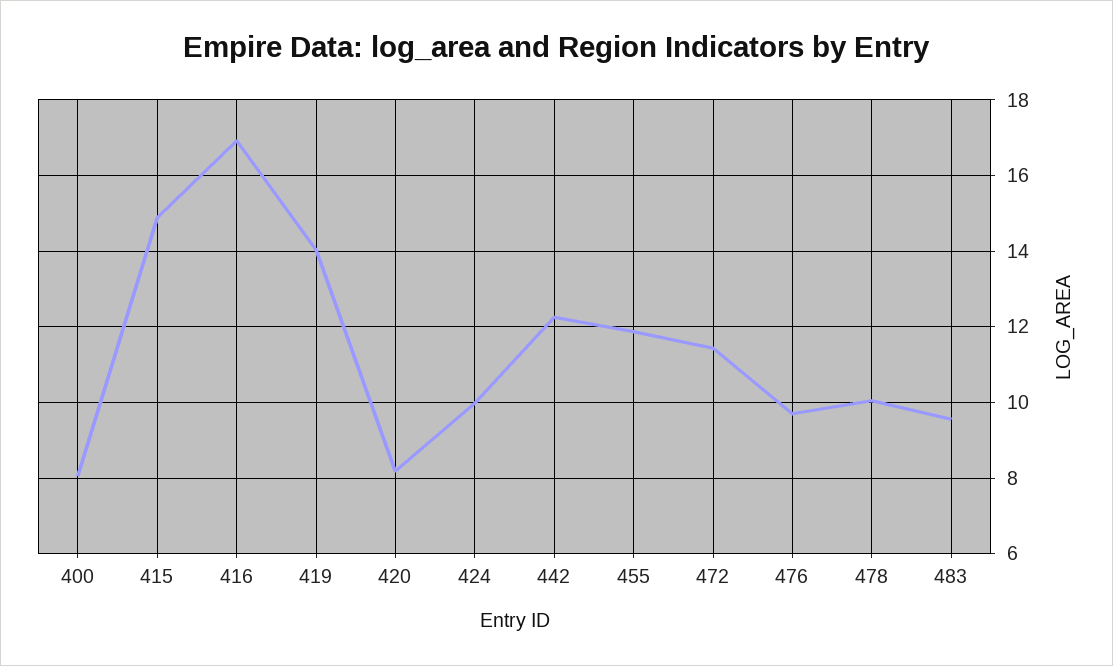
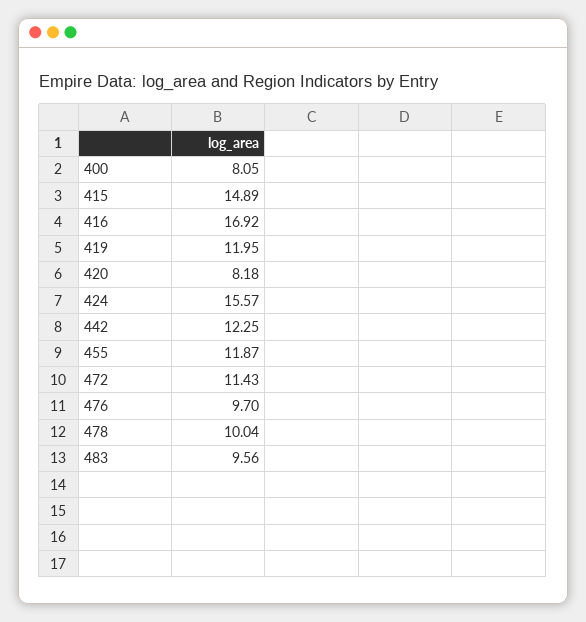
  {
    "400": 8.05,
    "415": 14.89,
    "416": 16.92,
-   "419": 14,
+   "419": 11.95,
    "420": 8.18,
-   "424": 10,
+   "424": 15.57,
    "442": 12.25,
    "455": 11.87,
    "472": 11.43,
    "476": 9.7,
    "478": 10.04,
    "483": 9.56
  }

